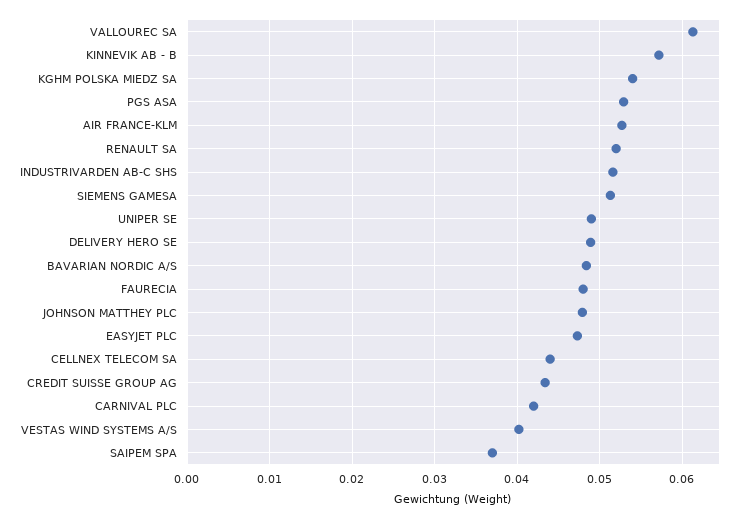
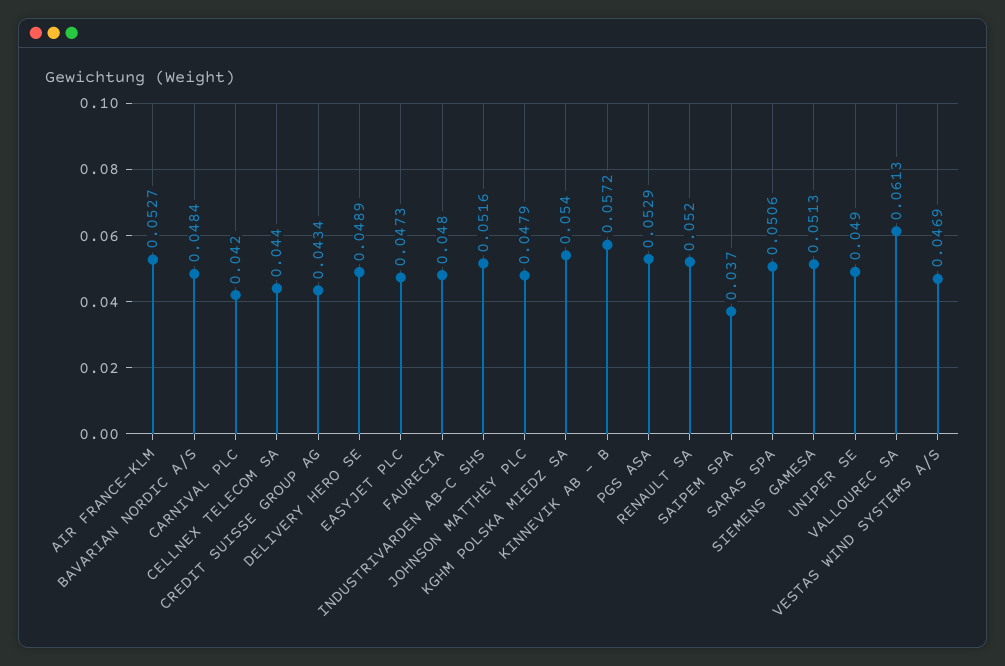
  {
    "VALLOUREC SA": 0.0613,
    "KINNEVIK AB - B": 0.0572,
    "KGHM POLSKA MIEDZ SA": 0.054,
    "PGS ASA": 0.0529,
    "AIR FRANCE-KLM": 0.0527,
    "RENAULT SA": 0.052,
    "INDUSTRIVARDEN AB-C SHS": 0.0516,
    "SIEMENS GAMESA": 0.0513,
    "UNIPER SE": 0.049,
    "DELIVERY HERO SE": 0.0489,
    "BAVARIAN NORDIC A/S": 0.0484,
    "FAURECIA": 0.048,
    "JOHNSON MATTHEY PLC": 0.0479,
    "EASYJET PLC": 0.0473,
    "CELLNEX TELECOM SA": 0.044,
    "CREDIT SUISSE GROUP AG": 0.0434,
    "CARNIVAL PLC": 0.042,
-   "VESTAS WIND SYSTEMS A/S": 0.04,
+   "VESTAS WIND SYSTEMS A/S": 0.0469,
-   "SAIPEM SPA": 0.037
+   "SAIPEM SPA": 0.037,
+   "SARAS SPA": 0.0506
  }

